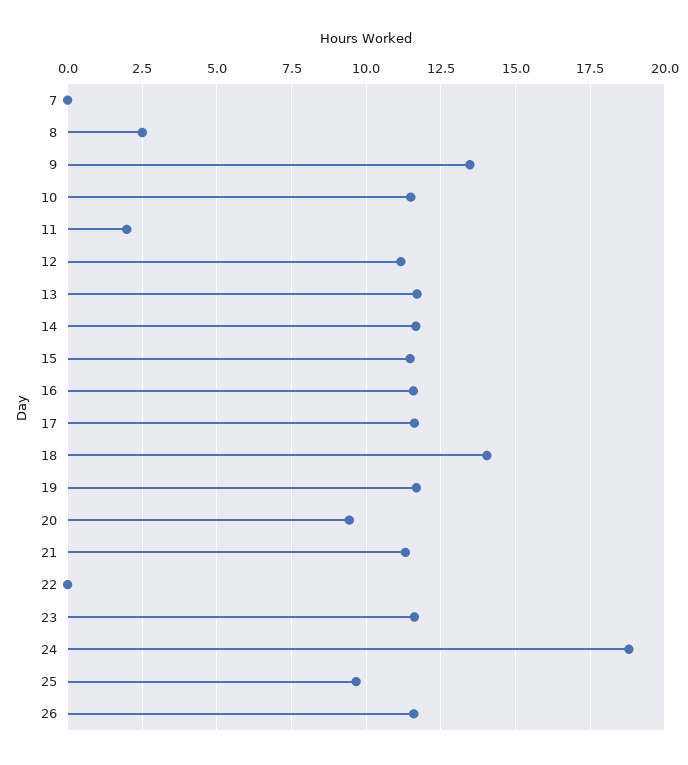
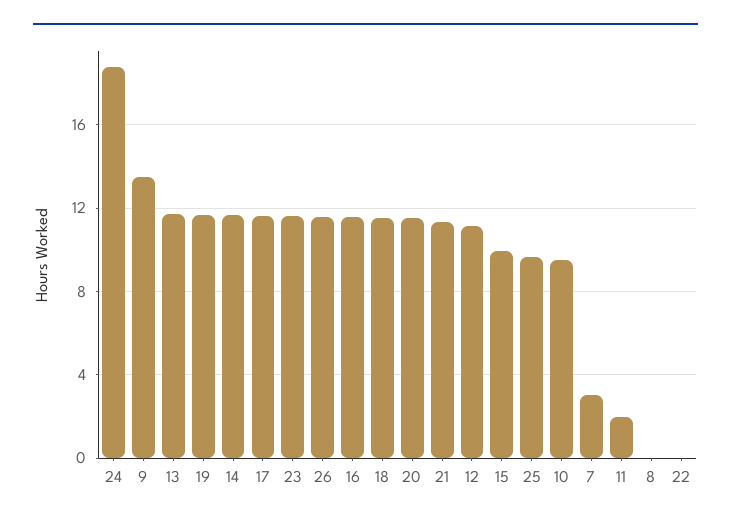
  {
-   "7": 0,
+   "7": 3,
-   "8": 2.5,
+   "8": 0,
    "9": 13.5,
-   "10": 11.5,
+   "10": 9.5,
    "11": 2,
    "12": 11.25,
    "13": 11.75,
    "14": 11.75,
-   "15": 11.5,
+   "15": 10,
    "16": 11.5,
    "17": 11.5,
-   "18": 14,
+   "18": 11.5,
    "19": 11.75,
-   "20": 9.5,
+   "20": 11.5,
    "21": 11.25,
    "22": 0,
    "23": 11.5,
    "24": 18.75,
    "25": 9.75,
    "26": 11.5
  }

